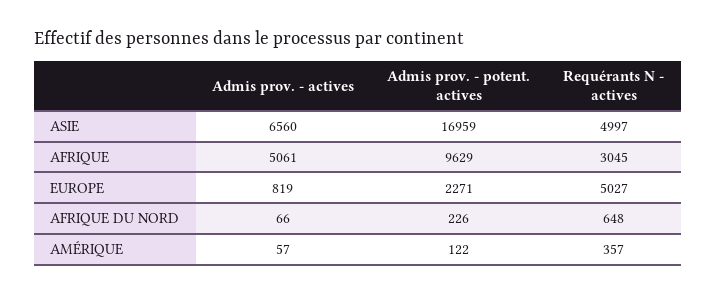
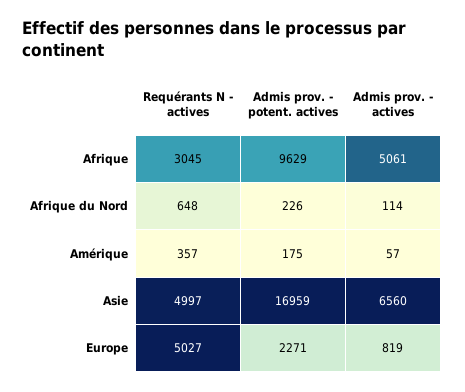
  {
    "Admis prov. - actives": {
      "ASIE": 6560,
      "AFRIQUE": 5061,
      "EUROPE": 819,
-     "AFRIQUE DU NORD": 66,
+     "AFRIQUE DU NORD": 114,
      "AMÉRIQUE": 57
    },
    "Admis prov. - potent. actives": {
      "ASIE": 16959,
      "AFRIQUE": 9629,
      "EUROPE": 2271,
      "AFRIQUE DU NORD": 226,
-     "AMÉRIQUE": 122
+     "AMÉRIQUE": 175
    },
    "Requérants N - actives": {
      "ASIE": 4997,
      "AFRIQUE": 3045,
      "EUROPE": 5027,
      "AFRIQUE DU NORD": 648,
      "AMÉRIQUE": 357
    }
  }

